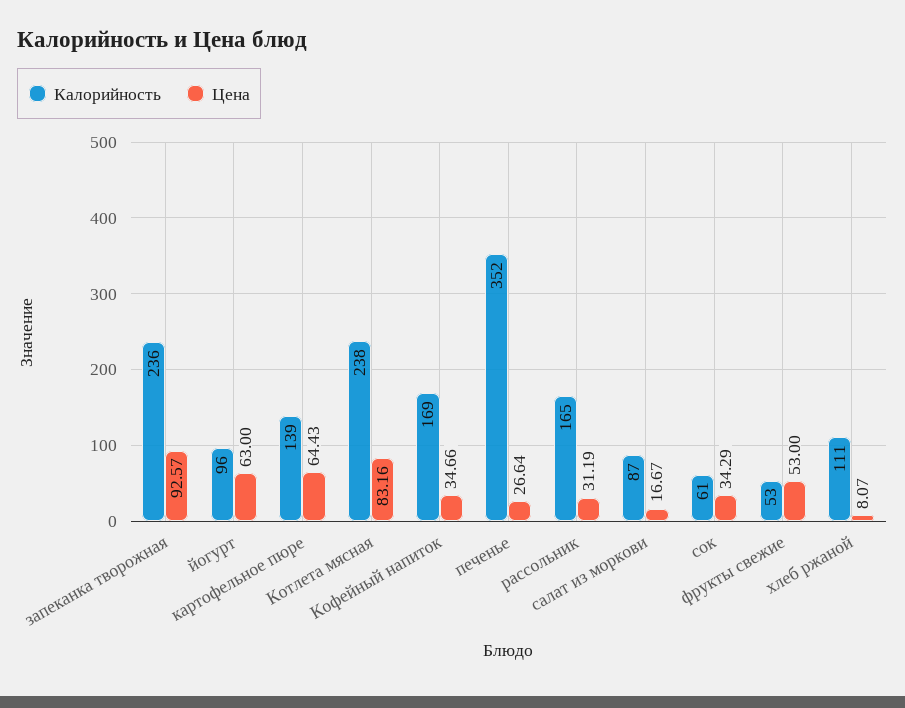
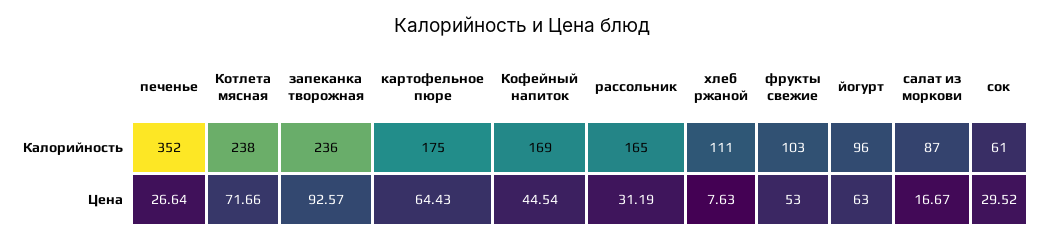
  {
    "Калорийность": {
      "запеканка творожная": 236,
      "йогурт": 96,
-     "картофельное пюре": 139,
+     "картофельное пюре": 175,
      "Котлета мясная": 238,
      "Кофейный напиток": 169,
      "печенье": 352,
      "рассольник": 165,
      "салат из моркови": 87,
      "сок": 61,
-     "фрукты свежие": 53,
+     "фрукты свежие": 103,
      "хлеб ржаной": 111
    },
    "Цена": {
      "запеканка творожная": 92.57,
      "йогурт": 63,
      "картофельное пюре": 64.43,
-     "Котлета мясная": 83.16,
+     "Котлета мясная": 71.66,
-     "Кофейный напиток": 34.66,
+     "Кофейный напиток": 44.54,
      "печенье": 26.64,
      "рассольник": 31.19,
      "салат из моркови": 16.67,
-     "сок": 34.29,
+     "сок": 29.52,
      "фрукты свежие": 53,
-     "хлеб ржаной": 8.07
+     "хлеб ржаной": 7.63
    }
  }

